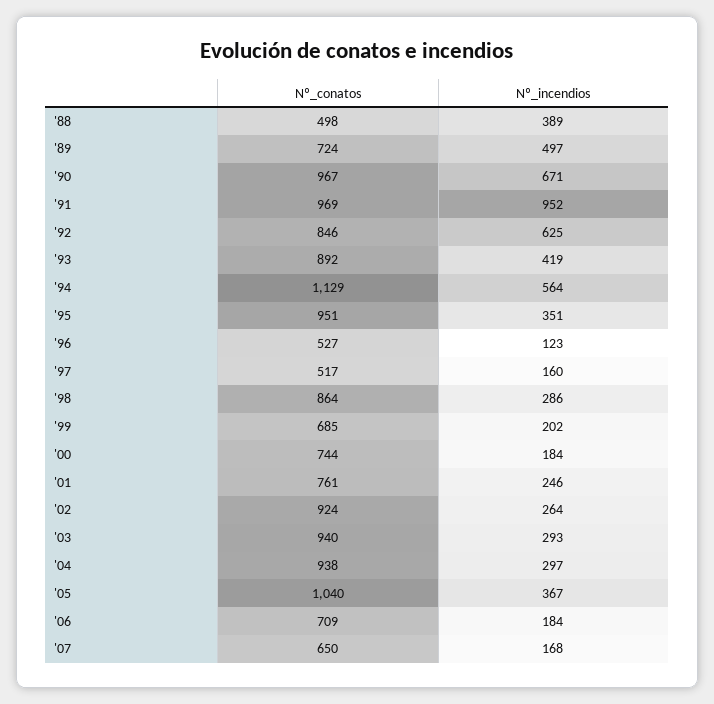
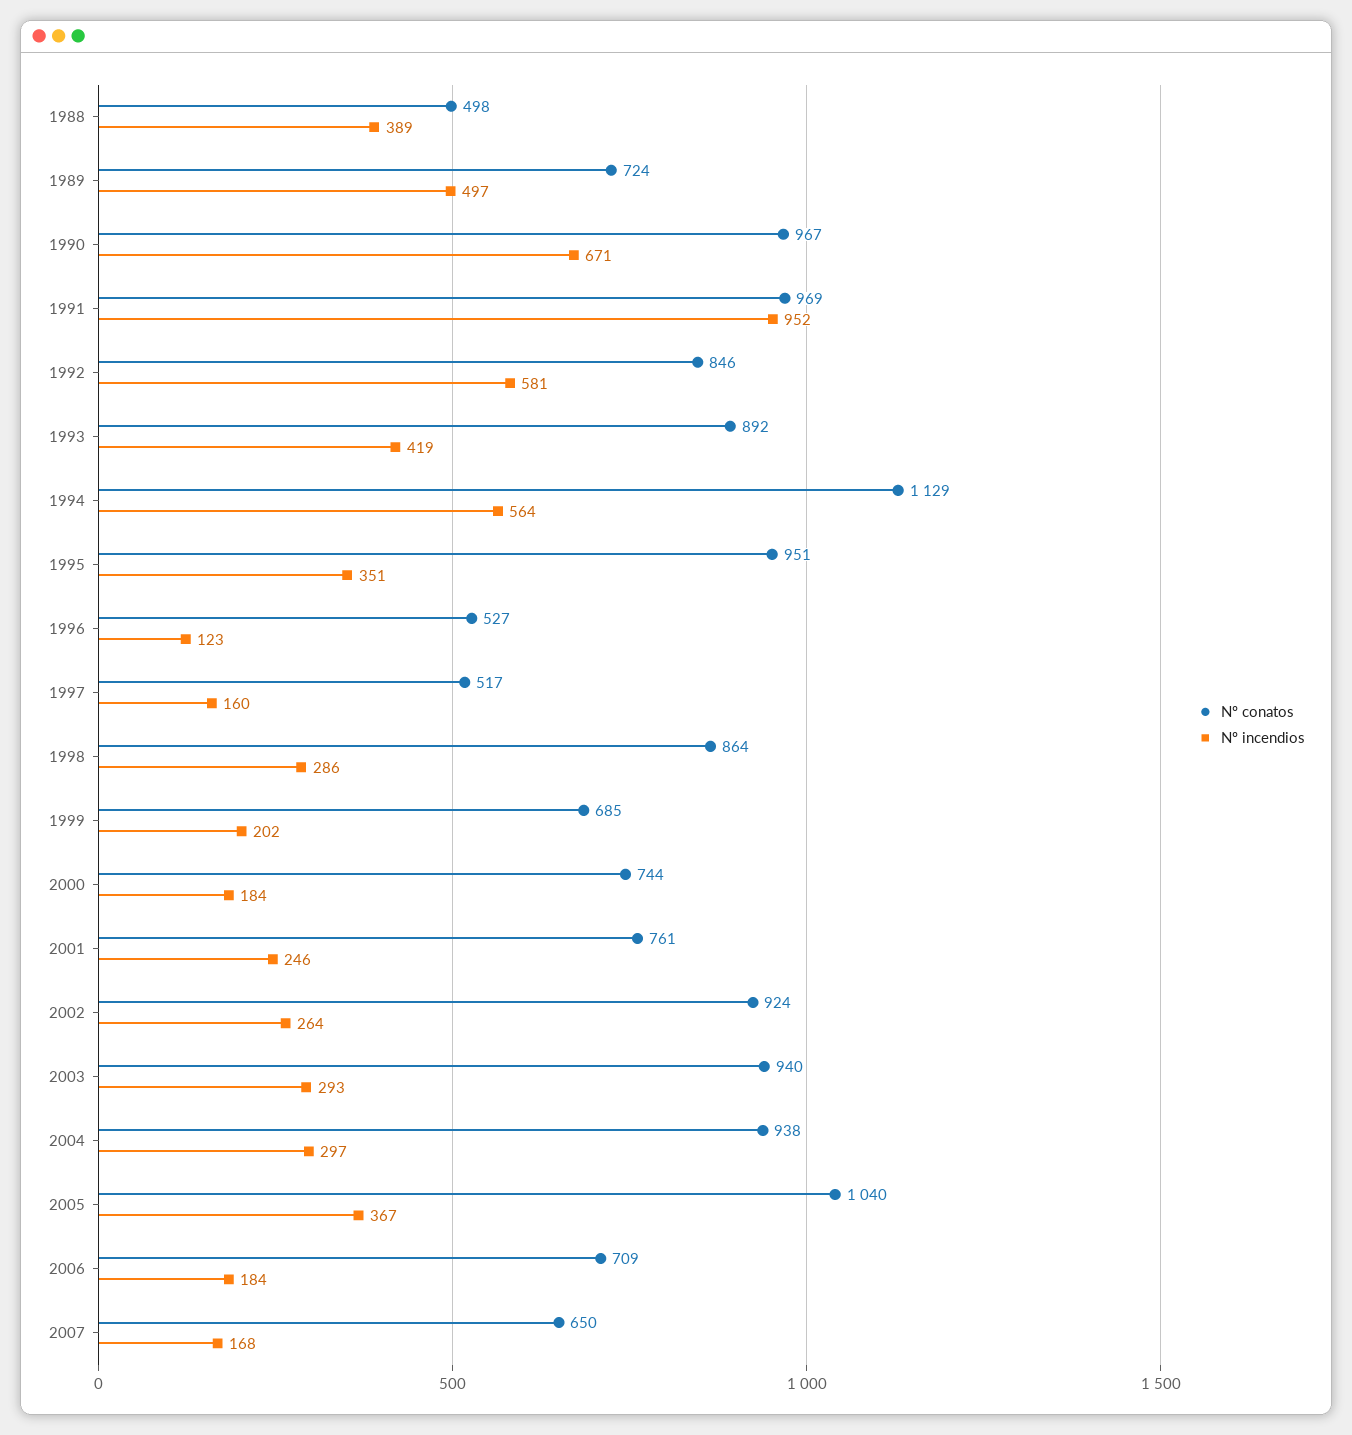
  {
    "Nº_conatos": {
      "'88": 498,
      "'89": 724,
      "'90": 967,
      "'91": 969,
      "'92": 846,
      "'93": 892,
      "'94": 1129,
      "'95": 951,
      "'96": 527,
      "'97": 517,
      "'98": 864,
      "'99": 685,
      "'00": 744,
      "'01": 761,
      "'02": 924,
      "'03": 940,
      "'04": 938,
      "'05": 1040,
      "'06": 709,
      "'07": 650
    },
    "Nº_incendios": {
      "'88": 389,
      "'89": 497,
      "'90": 671,
      "'91": 952,
-     "'92": 625,
+     "'92": 581,
      "'93": 419,
      "'94": 564,
      "'95": 351,
      "'96": 123,
      "'97": 160,
      "'98": 286,
      "'99": 202,
      "'00": 184,
      "'01": 246,
      "'02": 264,
      "'03": 293,
      "'04": 297,
      "'05": 367,
      "'06": 184,
      "'07": 168
    }
  }

